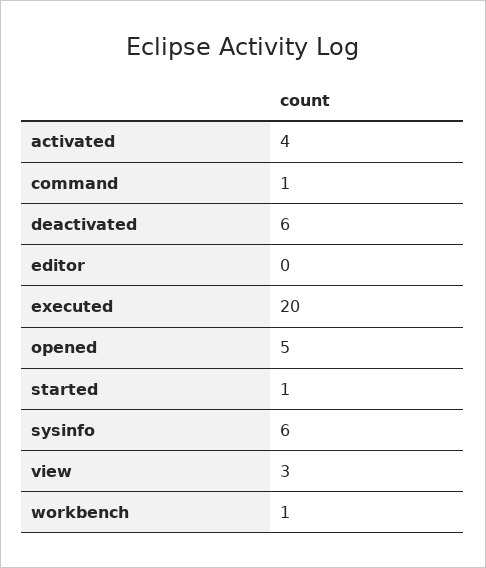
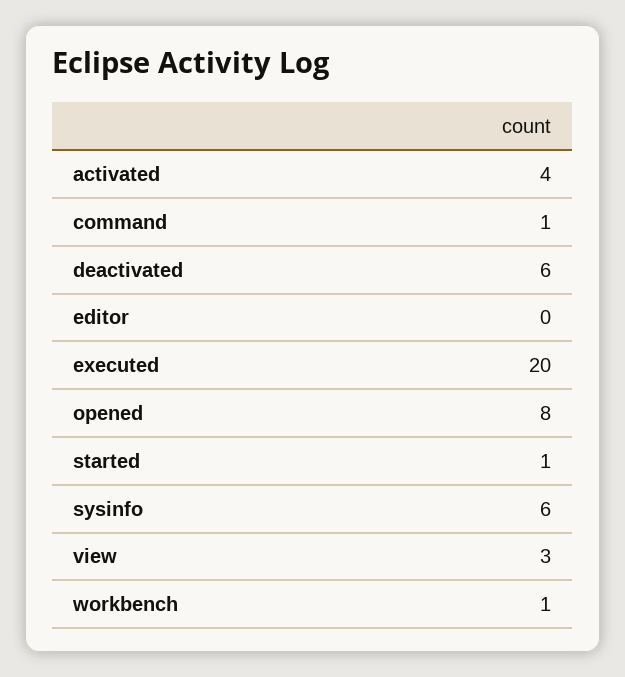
  {
    "activated": 4,
    "command": 1,
    "deactivated": 6,
    "editor": 0,
    "executed": 20,
-   "opened": 5,
+   "opened": 8,
    "started": 1,
    "sysinfo": 6,
    "view": 3,
    "workbench": 1
  }

